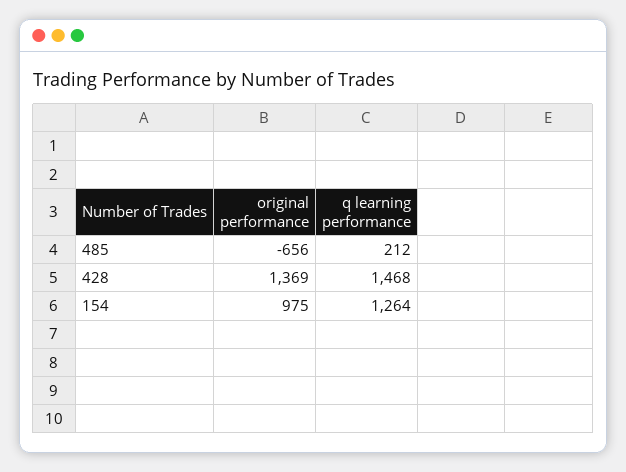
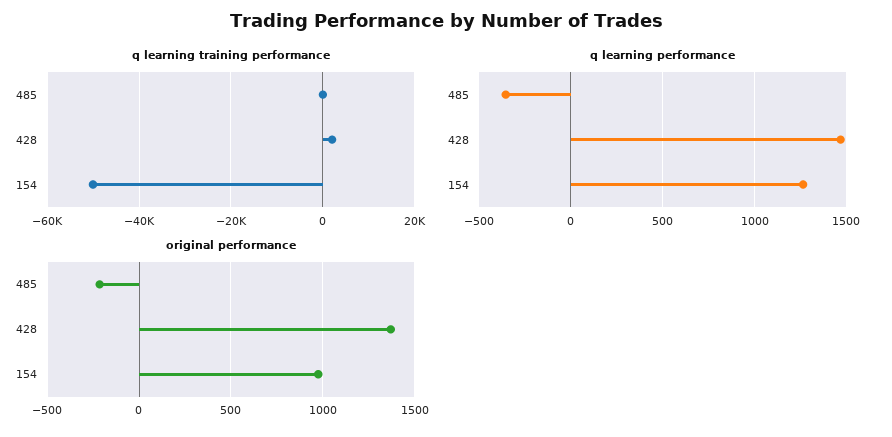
  {
    "original performance": {
-     "485": -656,
+     "485": -200,
      "428": 1369,
      "154": 975
    },
    "q learning performance": {
-     "485": 212,
+     "485": -350,
      "428": 1468,
      "154": 1264
-   }
+   },
+   "q learning training performance": {
+     "485": 0,
+     "428": 2000,
+     "154": -50000
+   }
  }

